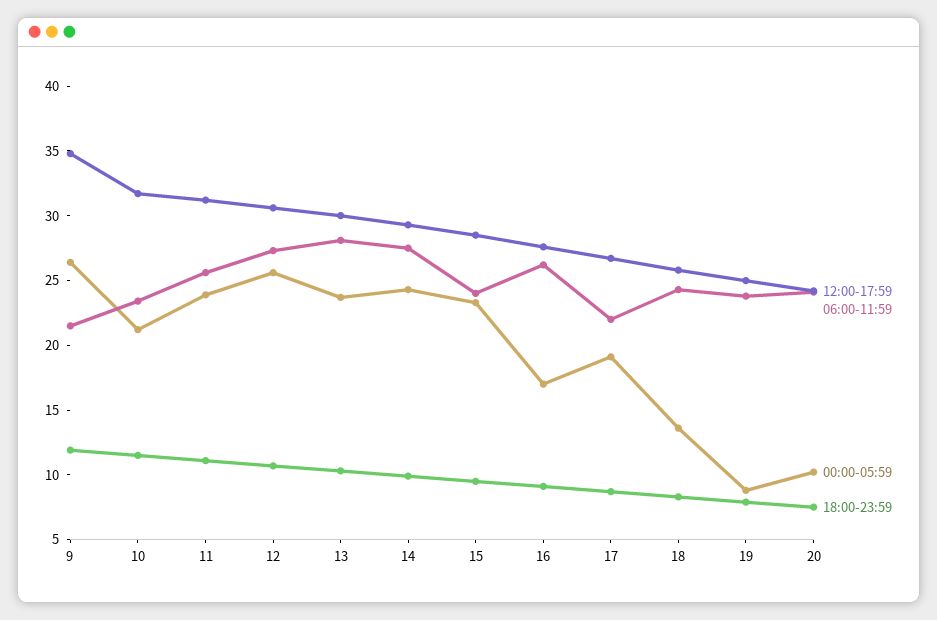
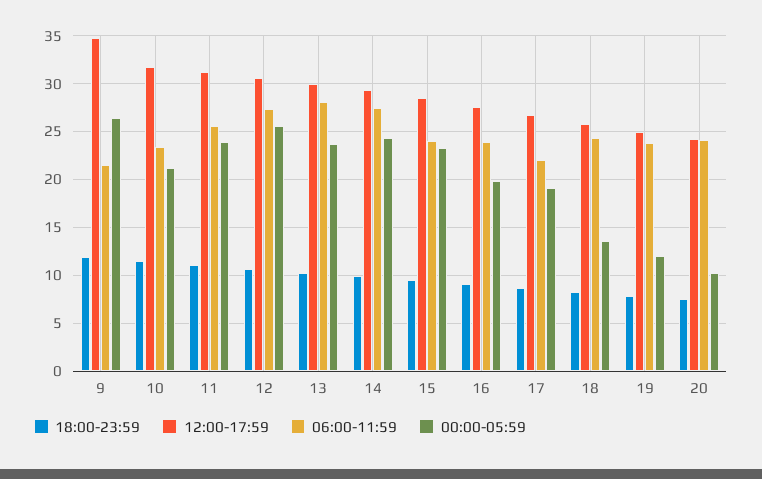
  {
    "12:00-17:59": {
      "9": 35,
      "10": 32,
      "11": 31,
      "12": 31,
      "13": 30,
      "14": 29,
      "15": 29,
      "16": 28,
      "17": 27,
      "18": 26,
      "19": 25,
      "20": 24
    },
    "06:00-11:59": {
      "9": 22,
      "10": 23,
      "11": 26,
      "12": 27,
      "13": 28,
      "14": 28,
      "15": 24,
-     "16": 26,
+     "16": 24,
      "17": 22,
      "18": 24,
      "19": 24,
      "20": 24
    },
    "00:00-05:59": {
      "9": 26,
      "10": 21,
      "11": 24,
      "12": 26,
      "13": 24,
      "14": 24,
      "15": 23,
-     "16": 17,
+     "16": 20,
      "17": 19,
      "18": 14,
-     "19": 9,
+     "19": 12,
      "20": 10
    },
    "18:00-23:59": {
      "9": 12,
      "10": 12,
      "11": 11,
      "12": 11,
      "13": 10,
      "14": 10,
      "15": 10,
      "16": 9,
      "17": 9,
      "18": 8,
      "19": 8,
      "20": 8
    }
  }

